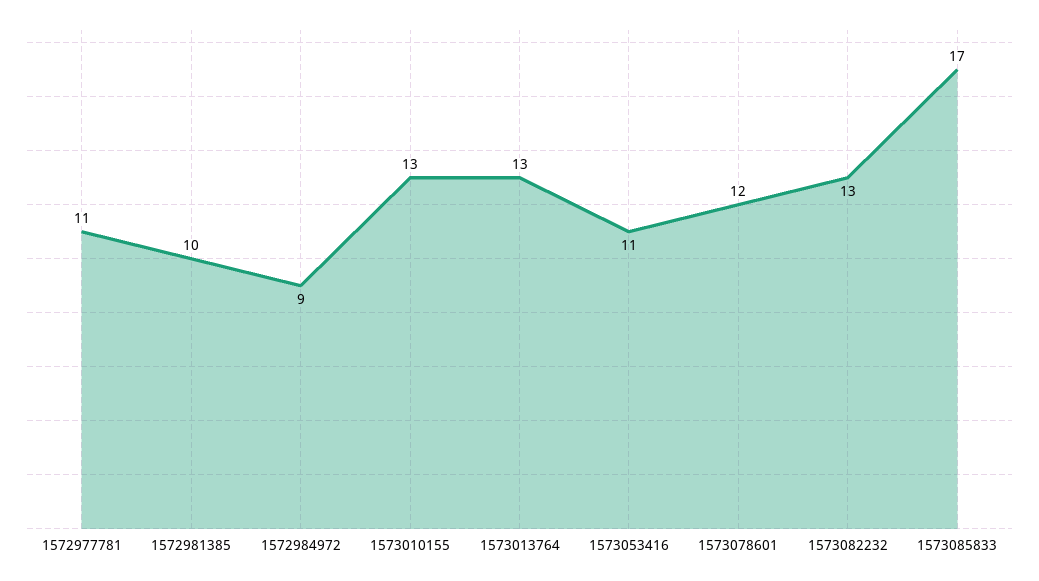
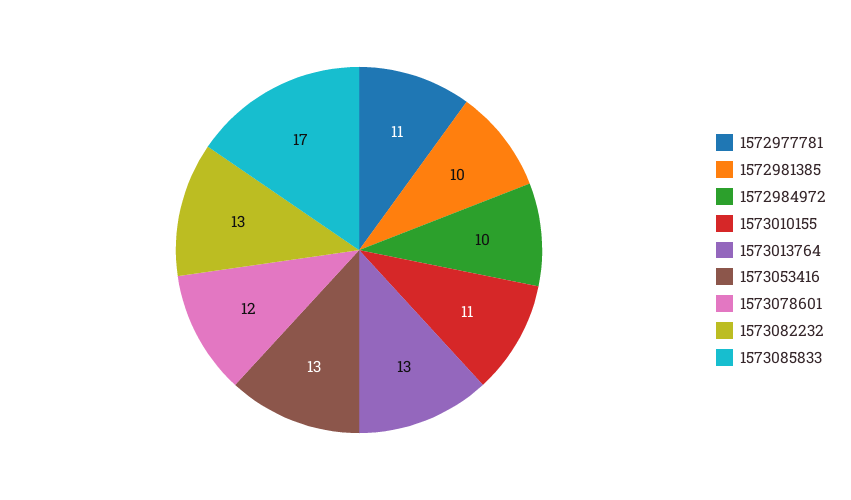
  {
    "1572977781": 11,
    "1572981385": 10,
-   "1572984972": 9,
+   "1572984972": 10,
-   "1573010155": 13,
+   "1573010155": 11,
    "1573013764": 13,
-   "1573053416": 11,
+   "1573053416": 13,
    "1573078601": 12,
    "1573082232": 13,
    "1573085833": 17
  }

